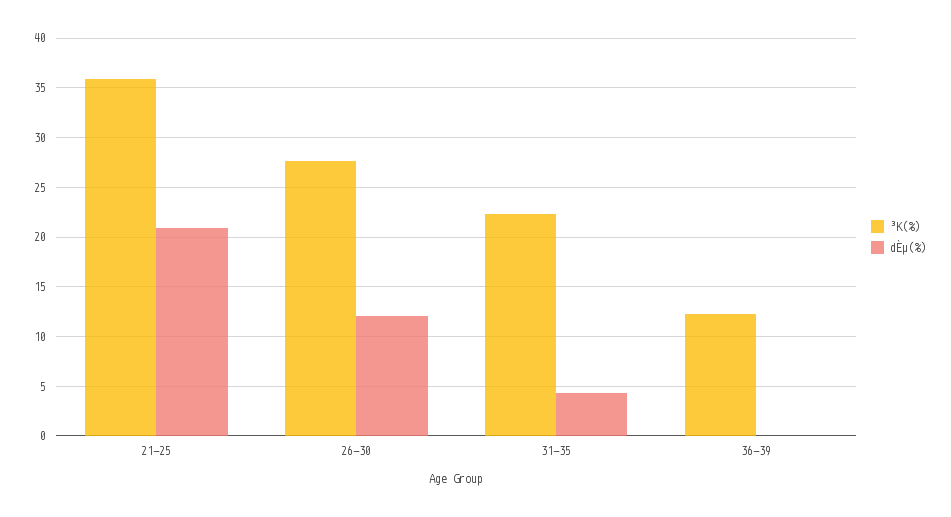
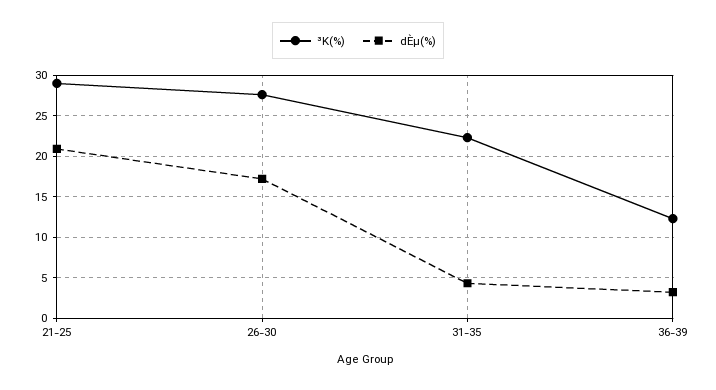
  {
    "³K(%)": {
-     "21-25": 36,
+     "21-25": 29,
      "26-30": 28,
      "31-35": 22,
      "36-39": 12
    },
    "dÈµ(%)": {
      "21-25": 21,
-     "26-30": 12,
+     "26-30": 17,
      "31-35": 4,
-     "36-39": 0
+     "36-39": 3
    }
  }

